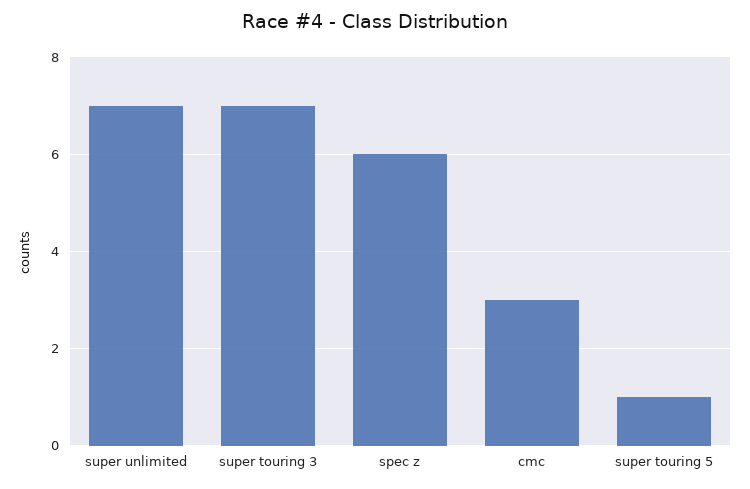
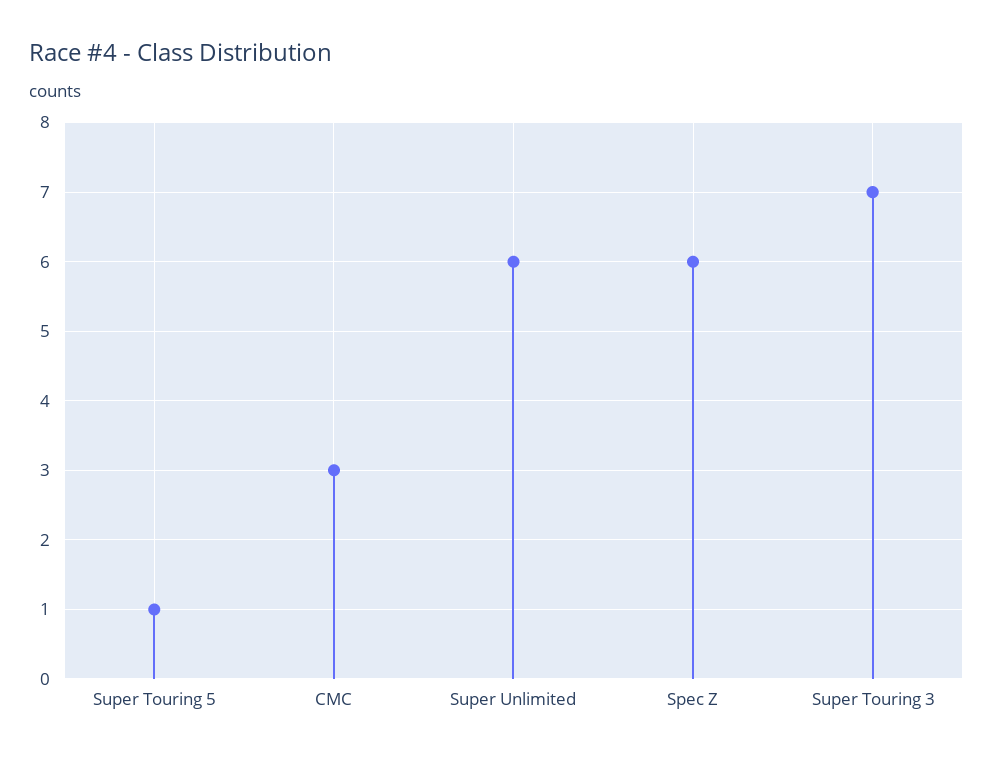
  {
-   "super unlimited": 7,
+   "super unlimited": 6,
    "super touring 3": 7,
    "spec z": 6,
    "cmc": 3,
    "super touring 5": 1
  }

